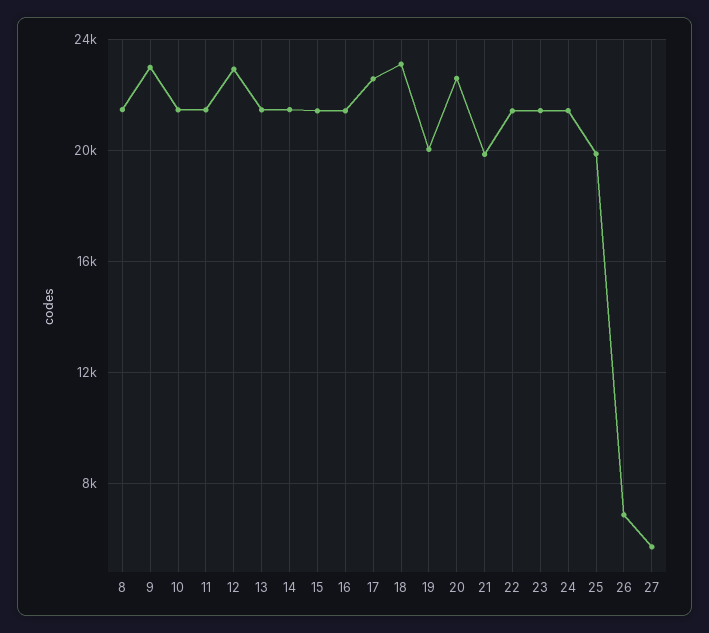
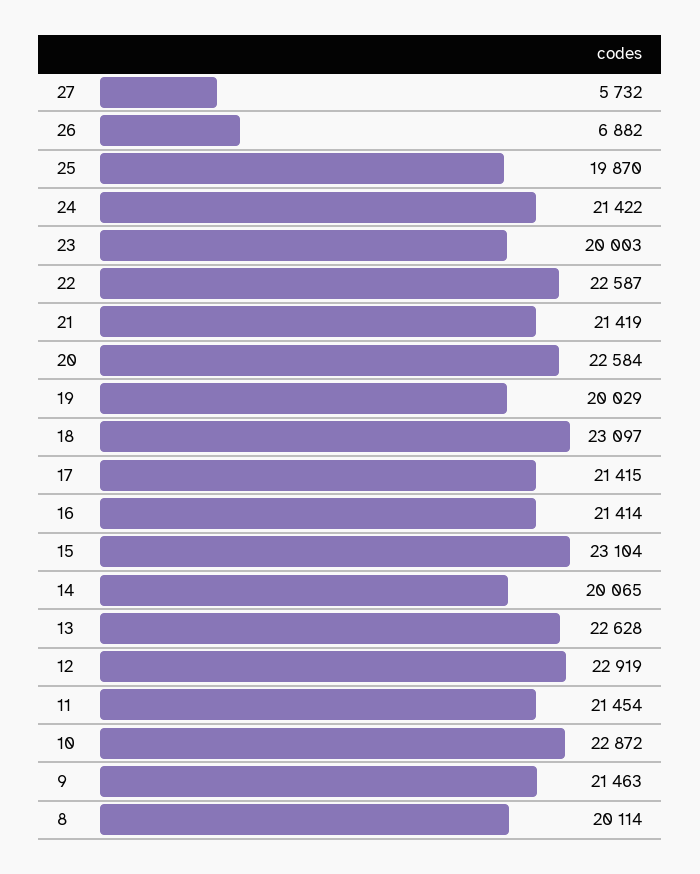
  {
-   "8": 21500,
+   "8": 20114,
-   "9": 23000,
+   "9": 21463,
-   "10": 21500,
+   "10": 22872,
    "11": 21454,
    "12": 22919,
-   "13": 21500,
+   "13": 22628,
-   "14": 21500,
+   "14": 20065,
-   "15": 21500,
+   "15": 23104,
    "16": 21414,
-   "17": 22500,
+   "17": 21415,
    "18": 23097,
    "19": 20029,
    "20": 22584,
-   "21": 20000,
+   "21": 21419,
-   "22": 21500,
+   "22": 22587,
-   "23": 21500,
+   "23": 20003,
    "24": 21422,
    "25": 19870,
    "26": 6882,
    "27": 5732
  }

